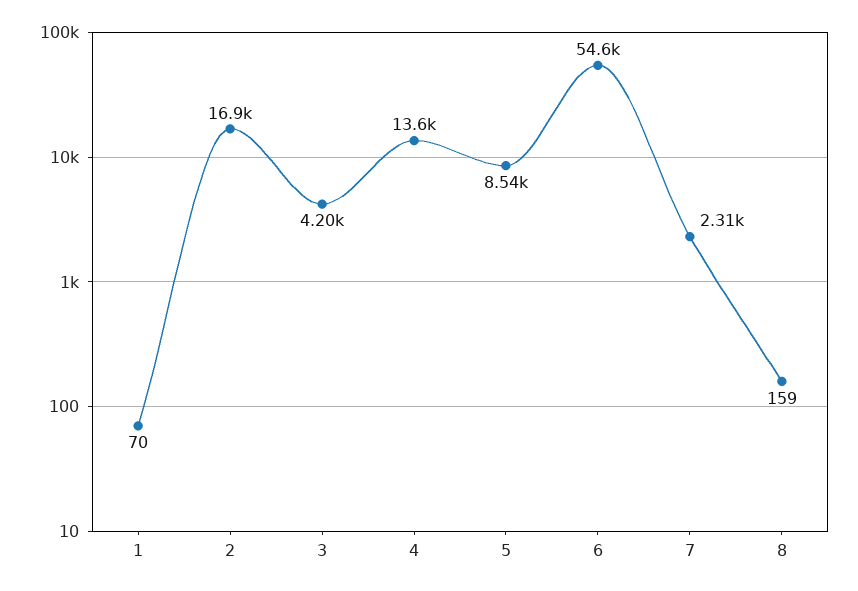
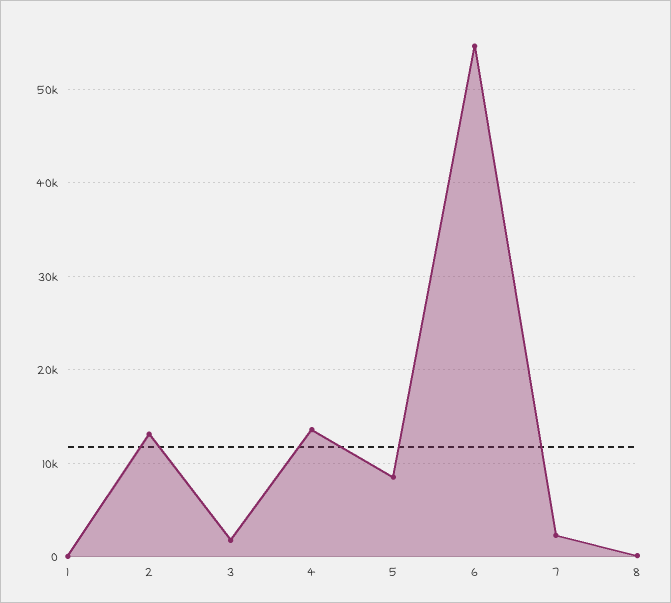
  {
    "1": 70,
-   "2": 16900,
+   "2": 13000,
-   "3": 4200,
+   "3": 2000,
    "4": 13600,
    "5": 8540,
    "6": 54600,
    "7": 2310,
    "8": 159
  }

